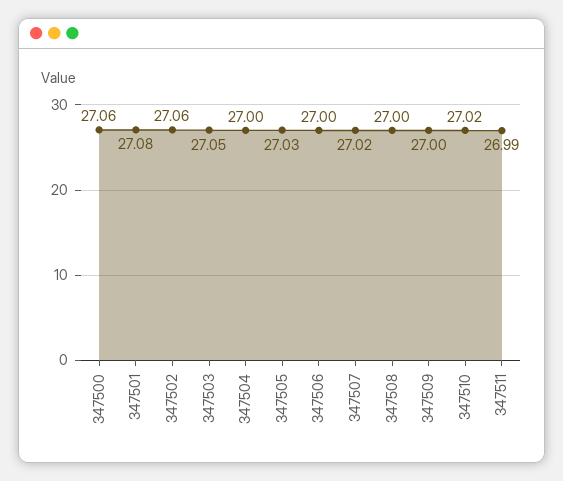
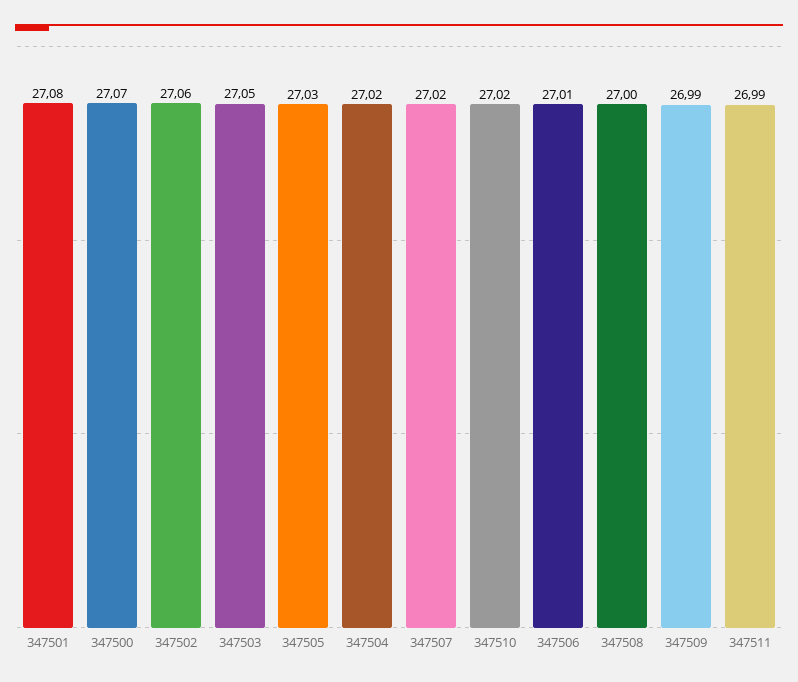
  {
-   "347500": 27.06,
+   "347500": 27.07,
    "347501": 27.08,
    "347502": 27.06,
    "347503": 27.05,
-   "347504": 27,
+   "347504": 27.02,
    "347505": 27.03,
-   "347506": 27,
+   "347506": 27.01,
    "347507": 27.02,
    "347508": 27,
-   "347509": 27,
+   "347509": 26.99,
    "347510": 27.02,
    "347511": 26.99
  }

